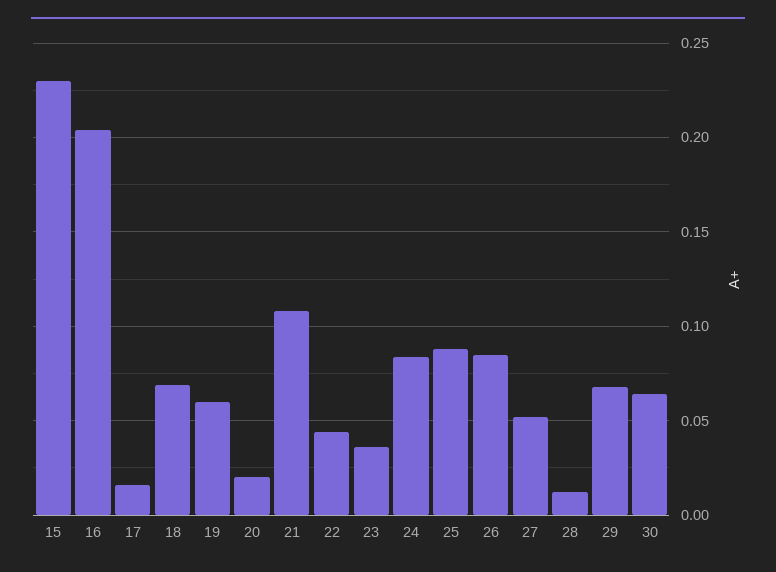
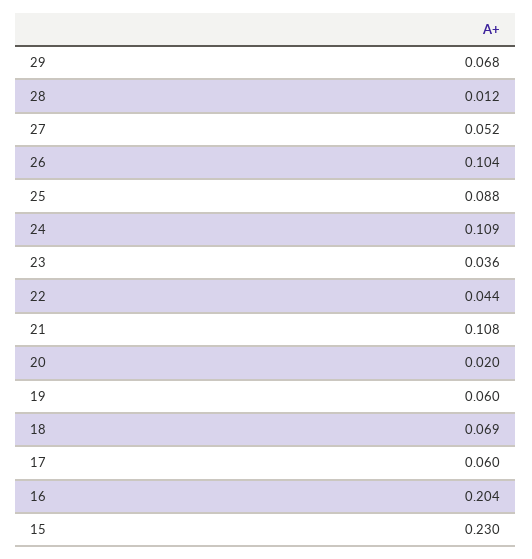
  {
    "15": 0.23,
    "16": 0.204,
-   "17": 0.015,
+   "17": 0.06,
    "18": 0.069,
    "19": 0.06,
    "20": 0.02,
    "21": 0.108,
    "22": 0.044,
    "23": 0.036,
-   "24": 0.085,
+   "24": 0.109,
    "25": 0.088,
-   "26": 0.085,
+   "26": 0.104,
    "27": 0.052,
    "28": 0.012,
-   "29": 0.068,
+   "29": 0.068
-   "30": 0.065
  }

